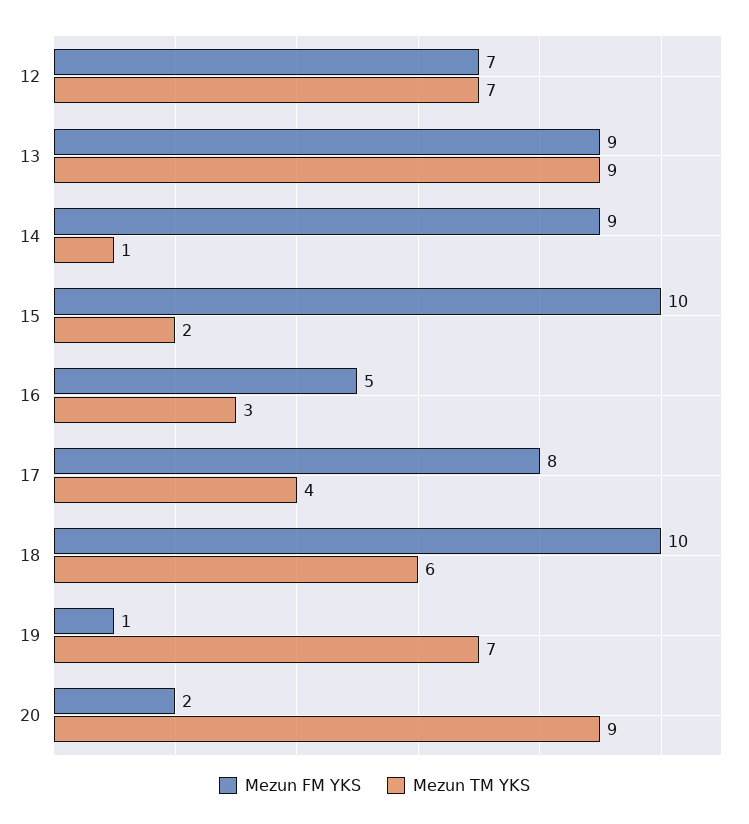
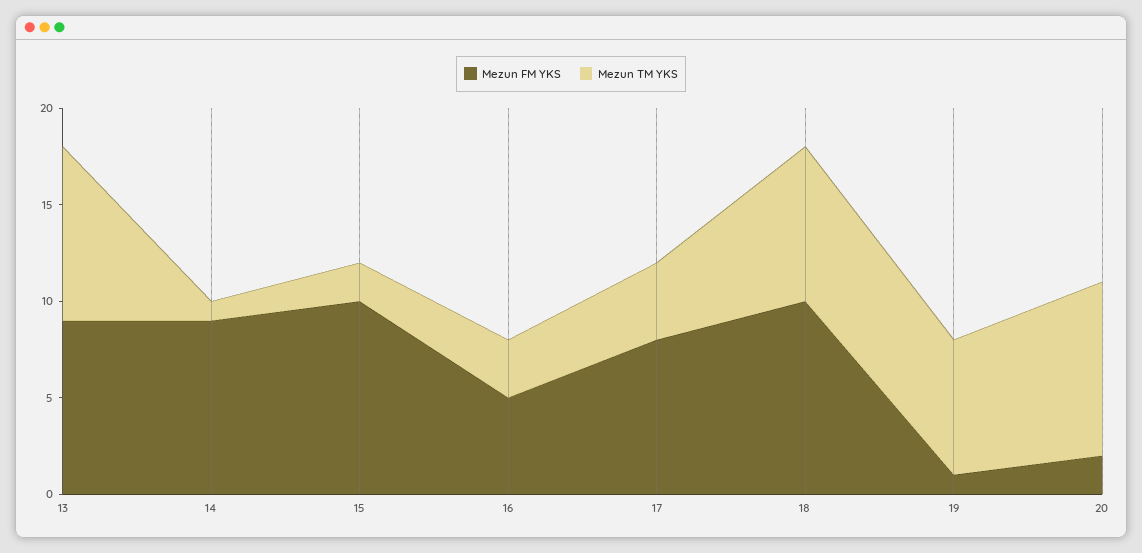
  {
    "Mezun FM YKS": {
-     "12": 7,
      "13": 9,
      "14": 9,
      "15": 10,
      "16": 5,
      "17": 8,
      "18": 10,
      "19": 1,
      "20": 2
    },
    "Mezun TM YKS": {
-     "12": 7,
      "13": 9,
      "14": 1,
      "15": 2,
      "16": 3,
      "17": 4,
-     "18": 6,
+     "18": 8,
      "19": 7,
      "20": 9
    }
  }

